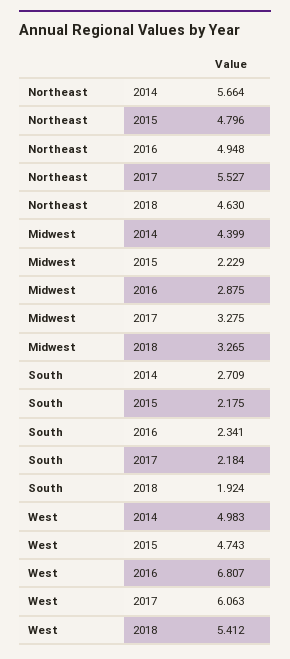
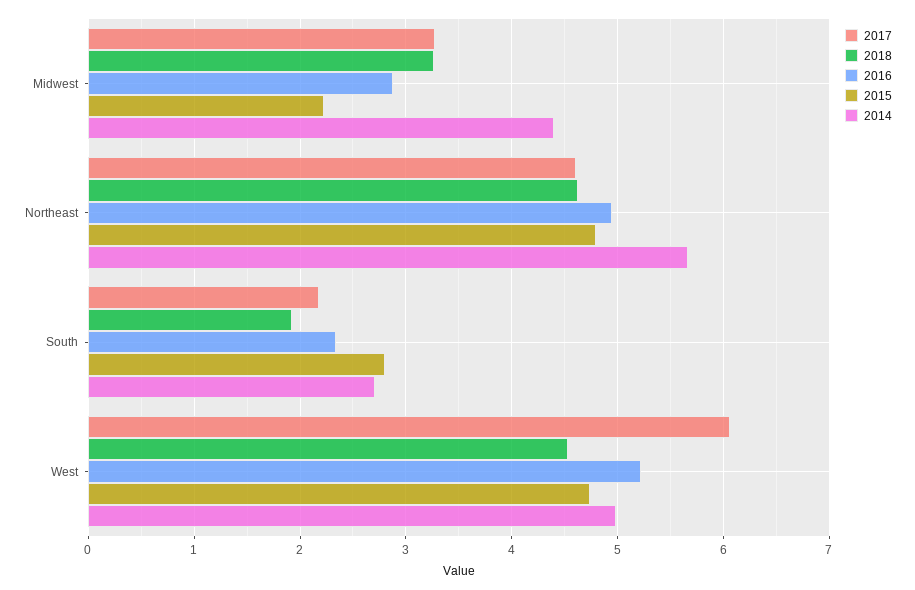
  {
    "2014": {
      "Northeast": 5.664,
      "Midwest": 4.399,
      "South": 2.709,
      "West": 4.983
    },
    "2015": {
      "Northeast": 4.796,
      "Midwest": 2.229,
-     "South": 2.175,
+     "South": 2.8,
      "West": 4.743
    },
    "2016": {
      "Northeast": 4.948,
      "Midwest": 2.875,
      "South": 2.341,
-     "West": 6.807
+     "West": 5.2
    },
    "2017": {
-     "Northeast": 5.527,
+     "Northeast": 4.6,
      "Midwest": 3.275,
      "South": 2.184,
      "West": 6.063
    },
    "2018": {
      "Northeast": 4.63,
      "Midwest": 3.265,
      "South": 1.924,
-     "West": 5.412
+     "West": 4.5
    }
  }

